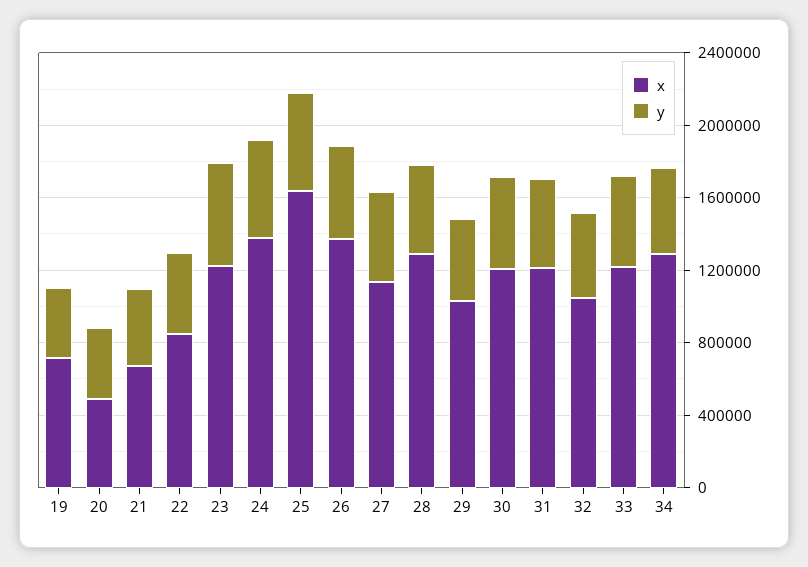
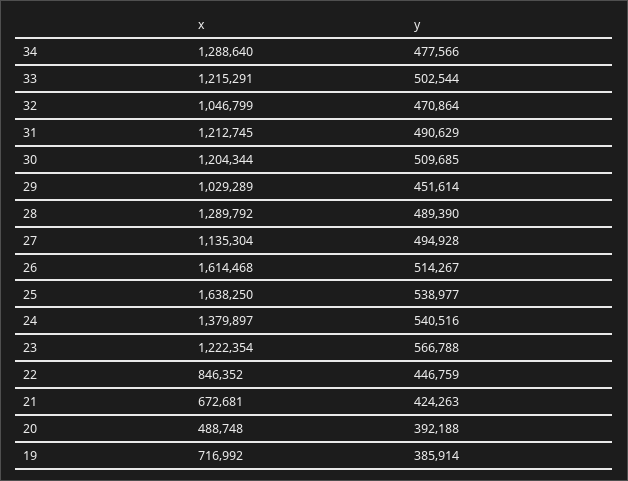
  {
    "x": {
      "19": 716992,
      "20": 488748,
      "21": 672681,
      "22": 846352,
      "23": 1222354,
      "24": 1379897,
      "25": 1638250,
-     "26": 1400000,
+     "26": 1614468,
      "27": 1135304,
      "28": 1289792,
      "29": 1029289,
      "30": 1204344,
      "31": 1212745,
      "32": 1046799,
      "33": 1215291,
      "34": 1288640
    },
    "y": {
      "19": 385914,
      "20": 392188,
      "21": 424263,
      "22": 446759,
      "23": 566788,
      "24": 540516,
      "25": 538977,
      "26": 514267,
      "27": 494928,
      "28": 489390,
      "29": 451614,
      "30": 509685,
      "31": 490629,
      "32": 470864,
      "33": 502544,
      "34": 477566
    }
  }

